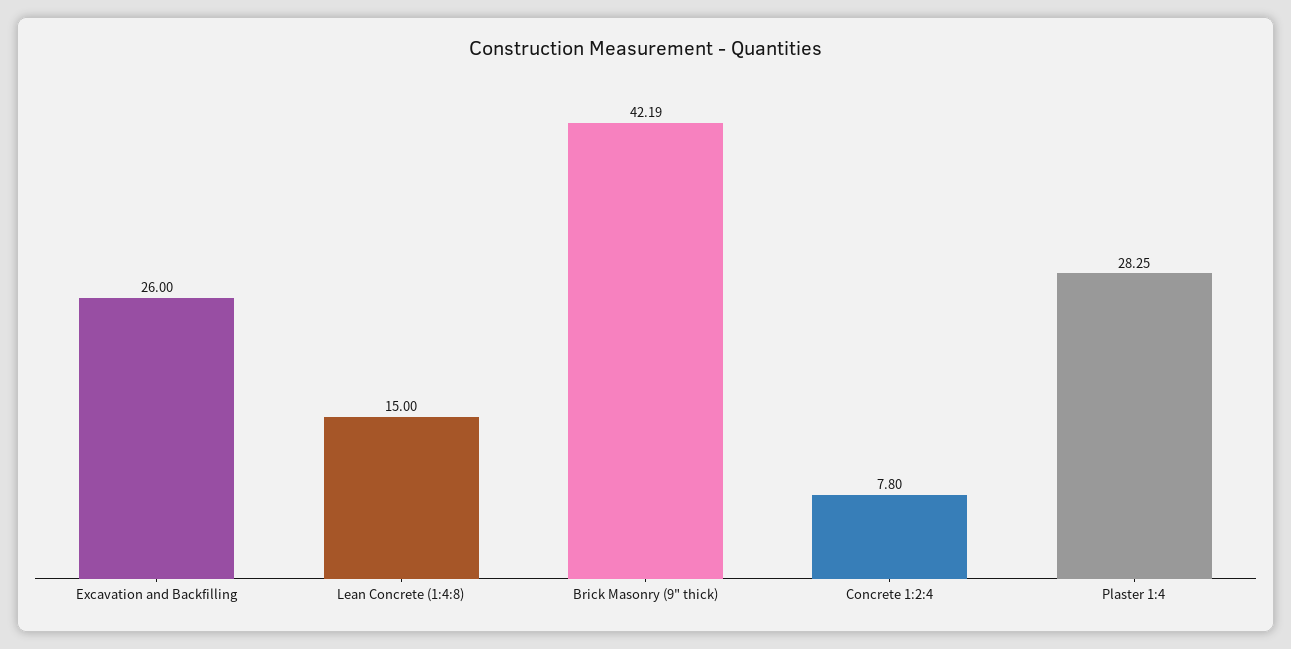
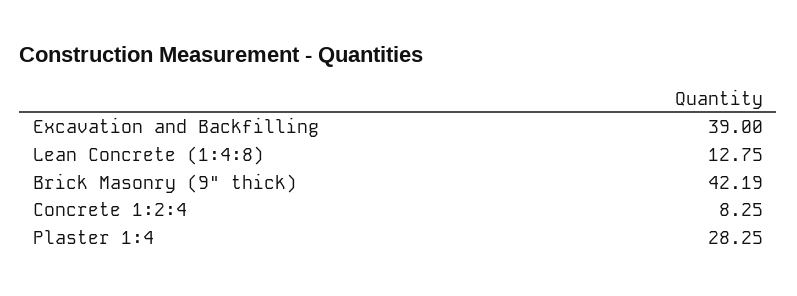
  {
-   "Excavation and Backfilling": 26,
+   "Excavation and Backfilling": 39,
-   "Lean Concrete (1:4:8)": 15,
+   "Lean Concrete (1:4:8)": 12.75,
    "Brick Masonry (9\" thick)": 42.19,
-   "Concrete 1:2:4": 7.8,
+   "Concrete 1:2:4": 8.25,
    "Plaster 1:4": 28.25
  }

